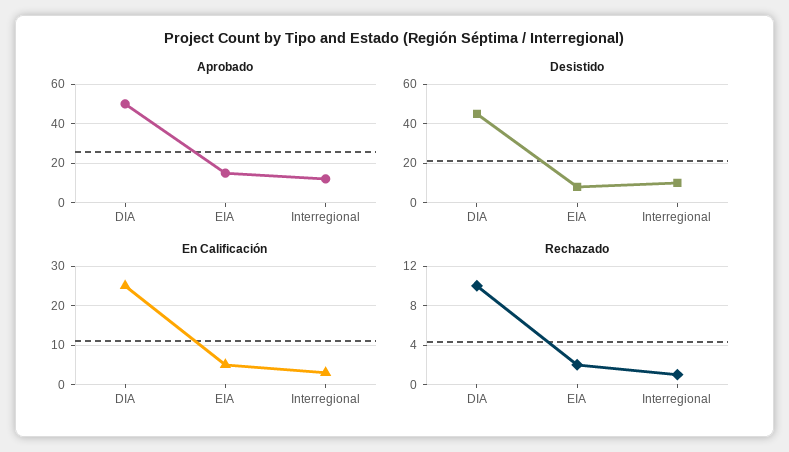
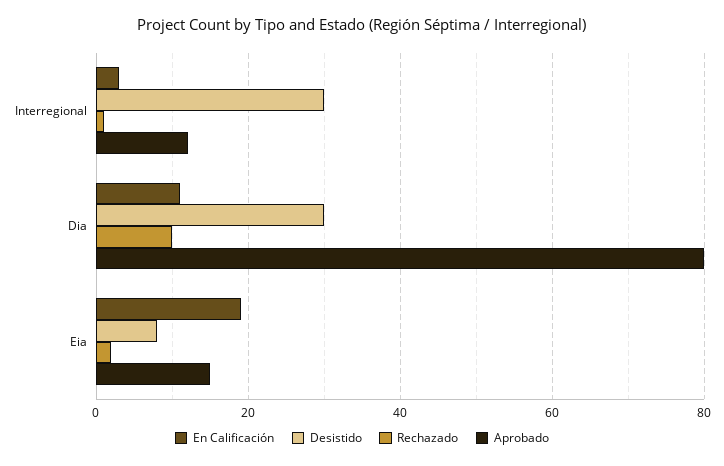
  {
    "Aprobado": {
-     "DIA": 50,
+     "DIA": 80,
      "EIA": 15,
      "Interregional": 10
    },
    "Desistido": {
-     "DIA": 45,
+     "DIA": 30,
      "EIA": 10,
-     "Interregional": 10
+     "Interregional": 30
    },
    "En Calificación": {
-     "DIA": 25,
+     "DIA": 10,
-     "EIA": 5,
+     "EIA": 20,
      "Interregional": 5
    },
    "Rechazado": {
      "DIA": 10,
      "EIA": 2,
      "Interregional": 1
    }
  }

